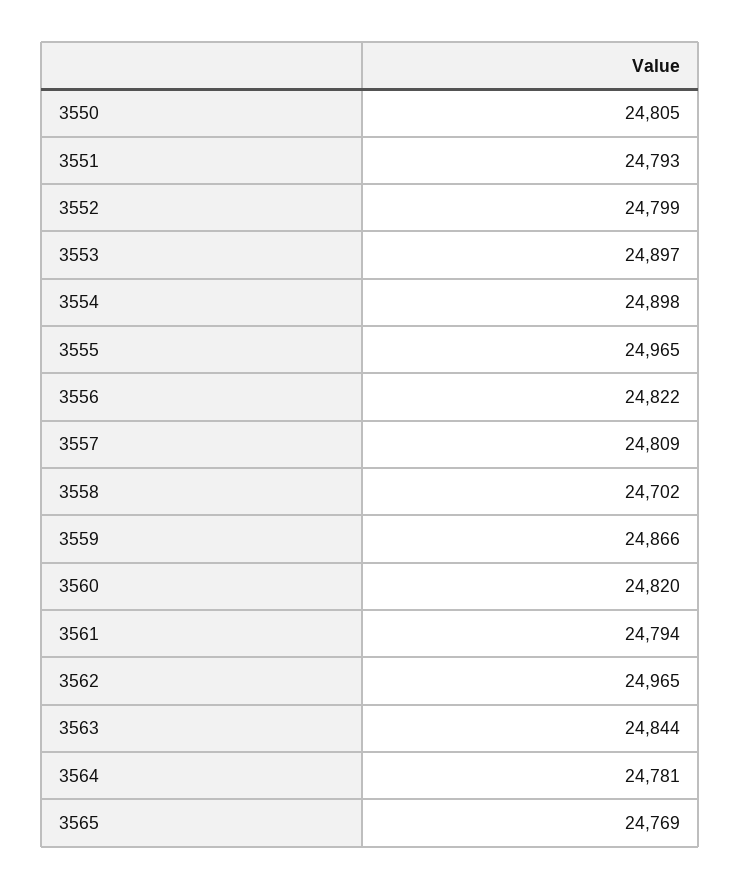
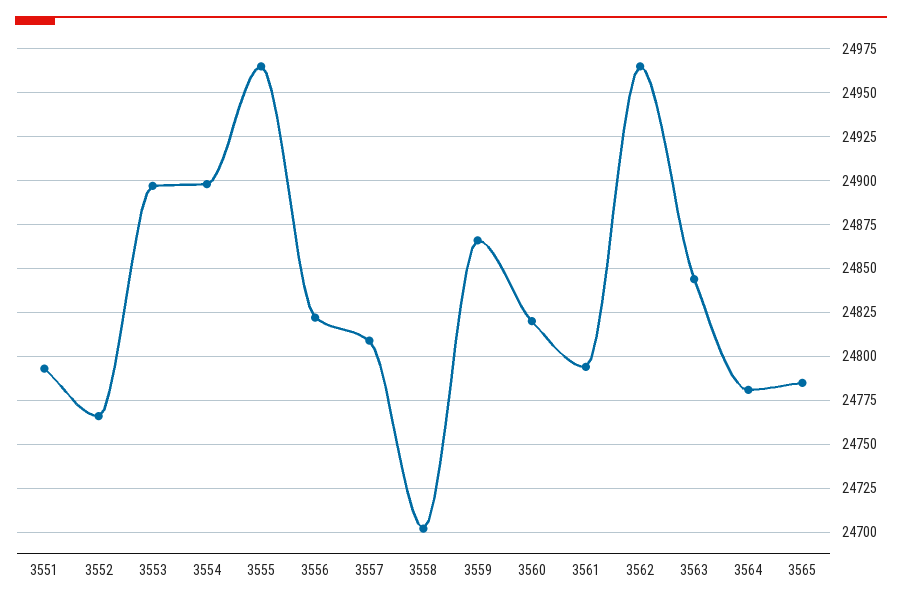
  {
-   "3550": 24805,
    "3551": 24793,
-   "3552": 24799,
+   "3552": 24765,
    "3553": 24897,
    "3554": 24898,
    "3555": 24965,
    "3556": 24822,
    "3557": 24809,
    "3558": 24702,
    "3559": 24866,
    "3560": 24820,
    "3561": 24794,
    "3562": 24965,
    "3563": 24844,
    "3564": 24781,
-   "3565": 24769
+   "3565": 24785
  }

